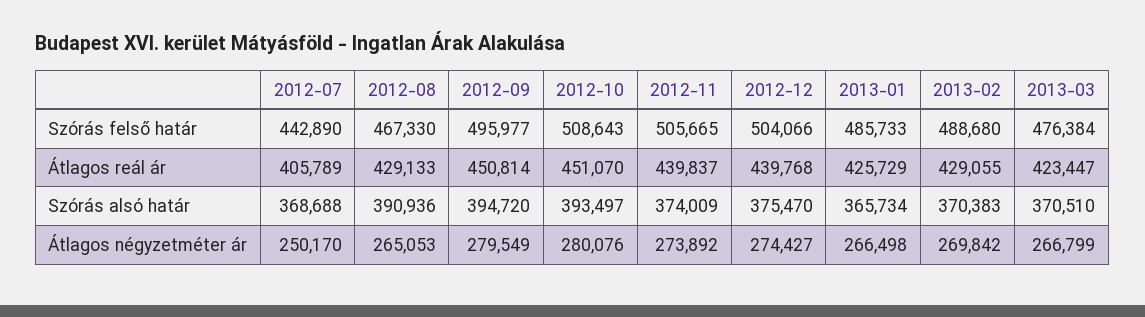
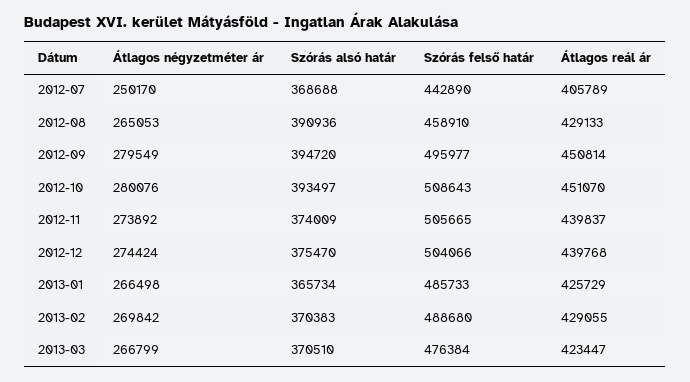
  {
    "2012-07": {
      "Szórás felső határ": 442890,
      "Átlagos reál ár": 405789,
      "Szórás alsó határ": 368688,
      "Átlagos négyzetméter ár": 250170
    },
    "2012-08": {
-     "Szórás felső határ": 467330,
+     "Szórás felső határ": 458910,
      "Átlagos reál ár": 429133,
      "Szórás alsó határ": 390936,
      "Átlagos négyzetméter ár": 265053
    },
    "2012-09": {
      "Szórás felső határ": 495977,
      "Átlagos reál ár": 450814,
      "Szórás alsó határ": 394720,
      "Átlagos négyzetméter ár": 279549
    },
    "2012-10": {
      "Szórás felső határ": 508643,
      "Átlagos reál ár": 451070,
      "Szórás alsó határ": 393497,
      "Átlagos négyzetméter ár": 280076
    },
    "2012-11": {
      "Szórás felső határ": 505665,
      "Átlagos reál ár": 439837,
      "Szórás alsó határ": 374009,
      "Átlagos négyzetméter ár": 273892
    },
    "2012-12": {
      "Szórás felső határ": 504066,
      "Átlagos reál ár": 439768,
      "Szórás alsó határ": 375470,
-     "Átlagos négyzetméter ár": 274427
+     "Átlagos négyzetméter ár": 274424
    },
    "2013-01": {
      "Szórás felső határ": 485733,
      "Átlagos reál ár": 425729,
      "Szórás alsó határ": 365734,
      "Átlagos négyzetméter ár": 266498
    },
    "2013-02": {
      "Szórás felső határ": 488680,
      "Átlagos reál ár": 429055,
      "Szórás alsó határ": 370383,
      "Átlagos négyzetméter ár": 269842
    },
    "2013-03": {
      "Szórás felső határ": 476384,
      "Átlagos reál ár": 423447,
      "Szórás alsó határ": 370510,
      "Átlagos négyzetméter ár": 266799
    }
  }

